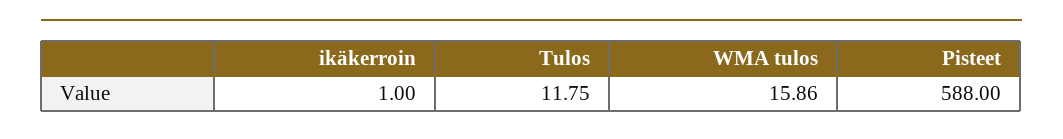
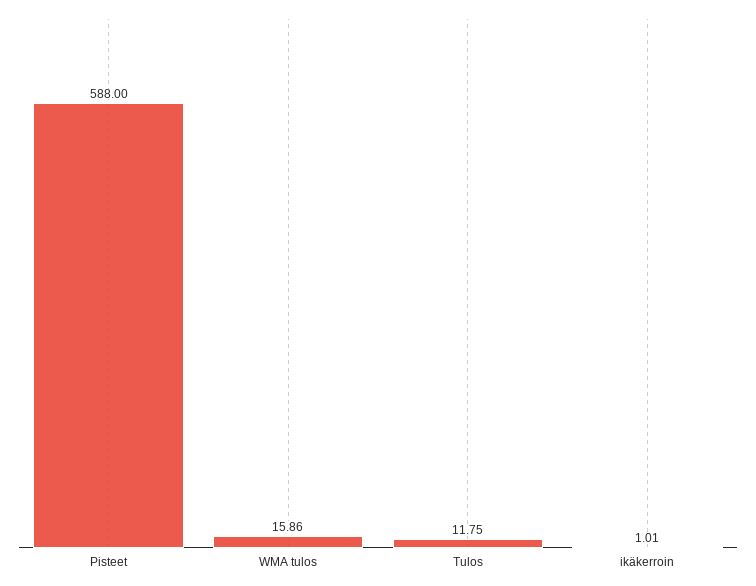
  {
-   "ikäkerroin": 1,
+   "ikäkerroin": 1.01,
    "Tulos": 11.75,
    "WMA tulos": 15.86,
    "Pisteet": 588
  }

